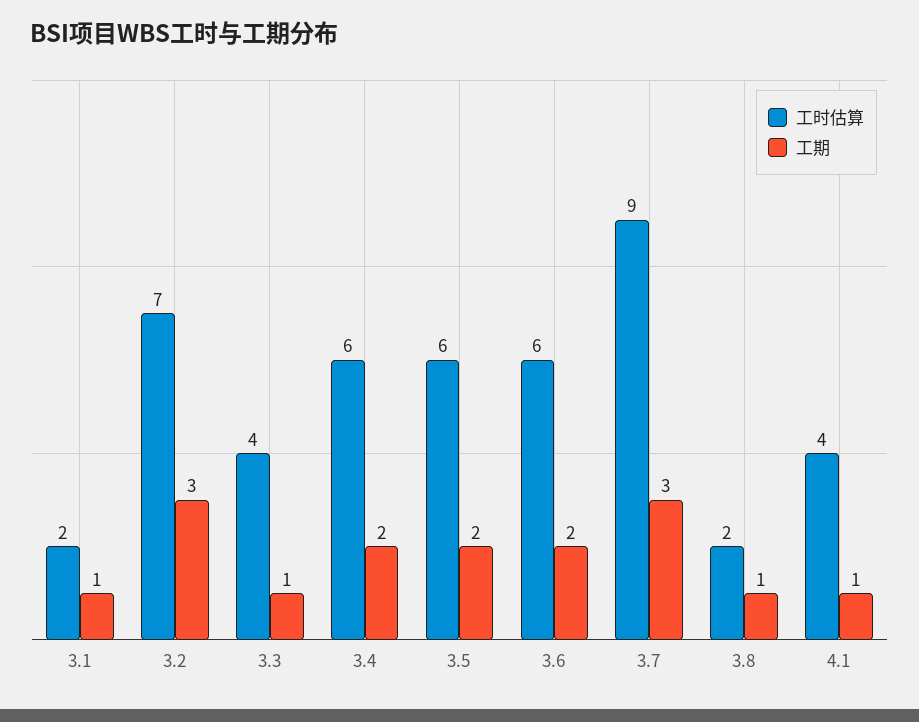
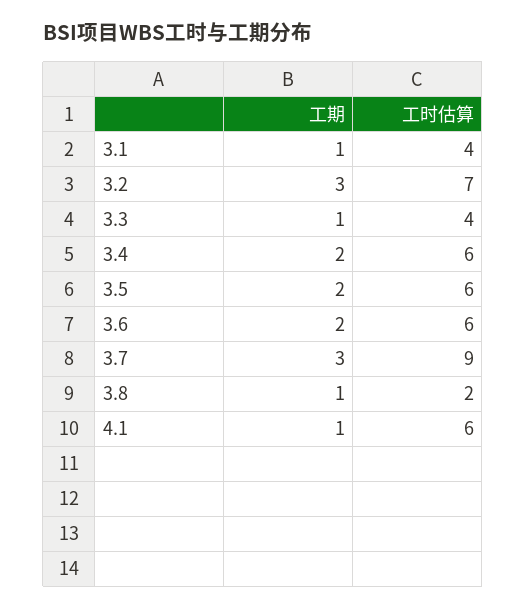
  {
    "工时估算": {
-     "3.1": 2,
+     "3.1": 4,
      "3.2": 7,
      "3.3": 4,
      "3.4": 6,
      "3.5": 6,
      "3.6": 6,
      "3.7": 9,
      "3.8": 2,
-     "4.1": 4
+     "4.1": 6
    },
    "工期": {
      "3.1": 1,
      "3.2": 3,
      "3.3": 1,
      "3.4": 2,
      "3.5": 2,
      "3.6": 2,
      "3.7": 3,
      "3.8": 1,
      "4.1": 1
    }
  }

